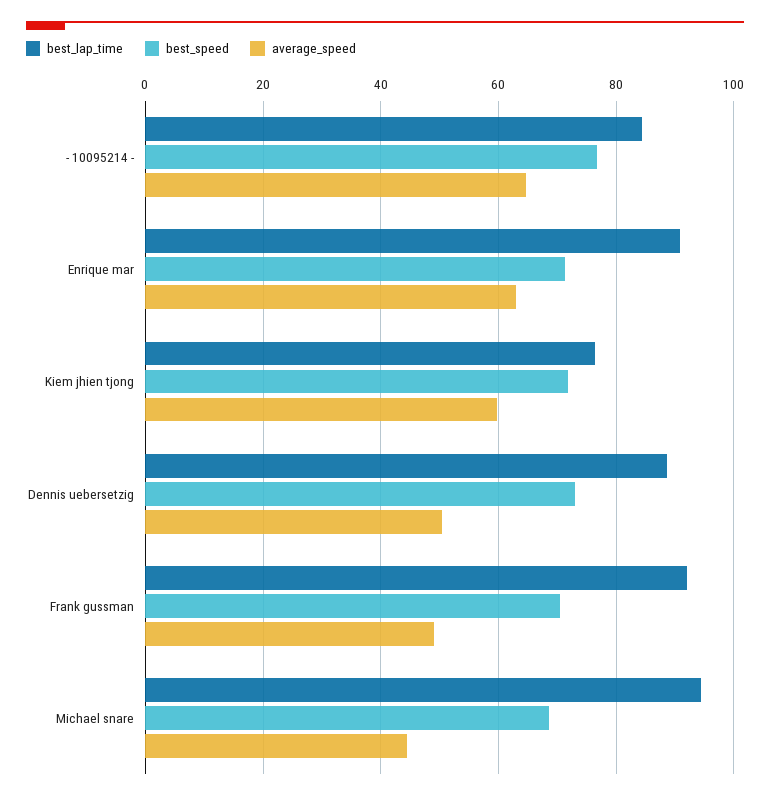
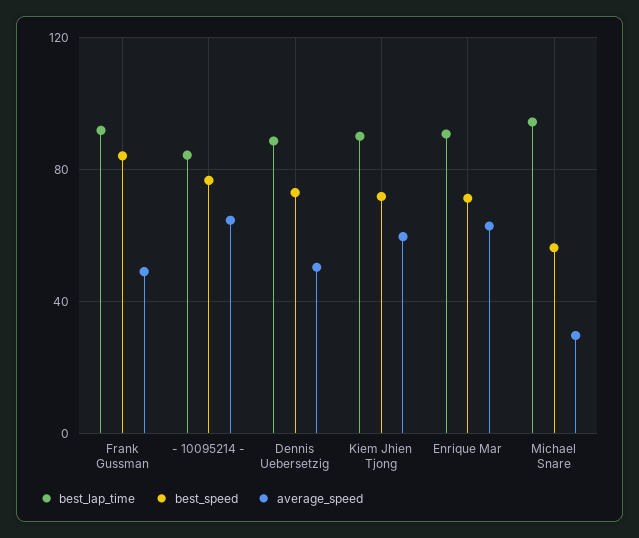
  {
    "best_lap_time": {
      "- 10095214 -": 84,
      "Enrique mar": 90,
-     "Kiem jhien tjong": 76,
+     "Kiem jhien tjong": 90,
      "Dennis uebersetzig": 88,
      "Frank gussman": 92,
      "Michael snare": 94
    },
    "best_speed": {
      "- 10095214 -": 76,
      "Enrique mar": 72,
      "Kiem jhien tjong": 72,
      "Dennis uebersetzig": 74,
-     "Frank gussman": 70,
+     "Frank gussman": 85,
-     "Michael snare": 68
+     "Michael snare": 55
    },
    "average_speed": {
      "- 10095214 -": 64,
      "Enrique mar": 62,
      "Kiem jhien tjong": 60,
      "Dennis uebersetzig": 50,
      "Frank gussman": 50,
-     "Michael snare": 44
+     "Michael snare": 30
    }
  }

